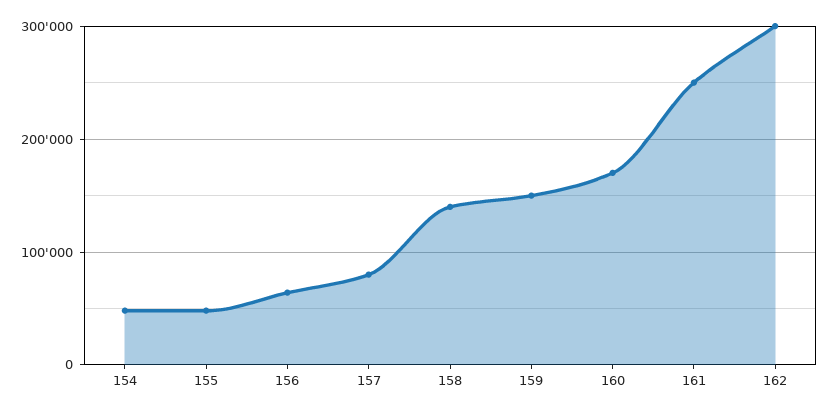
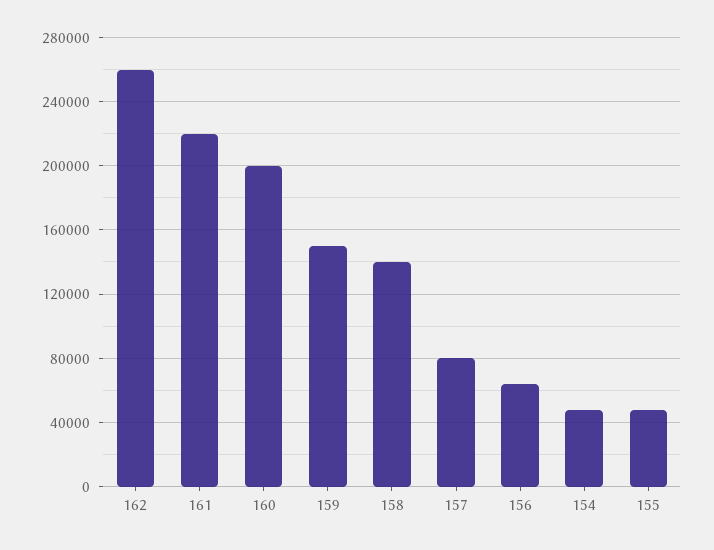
  {
    "154": 50000,
    "155": 50000,
    "156": 65000,
    "157": 80000,
    "158": 140000,
    "159": 150000,
-   "160": 170000,
+   "160": 200000,
-   "161": 250000,
+   "161": 220000,
-   "162": 300000
+   "162": 260000
  }

